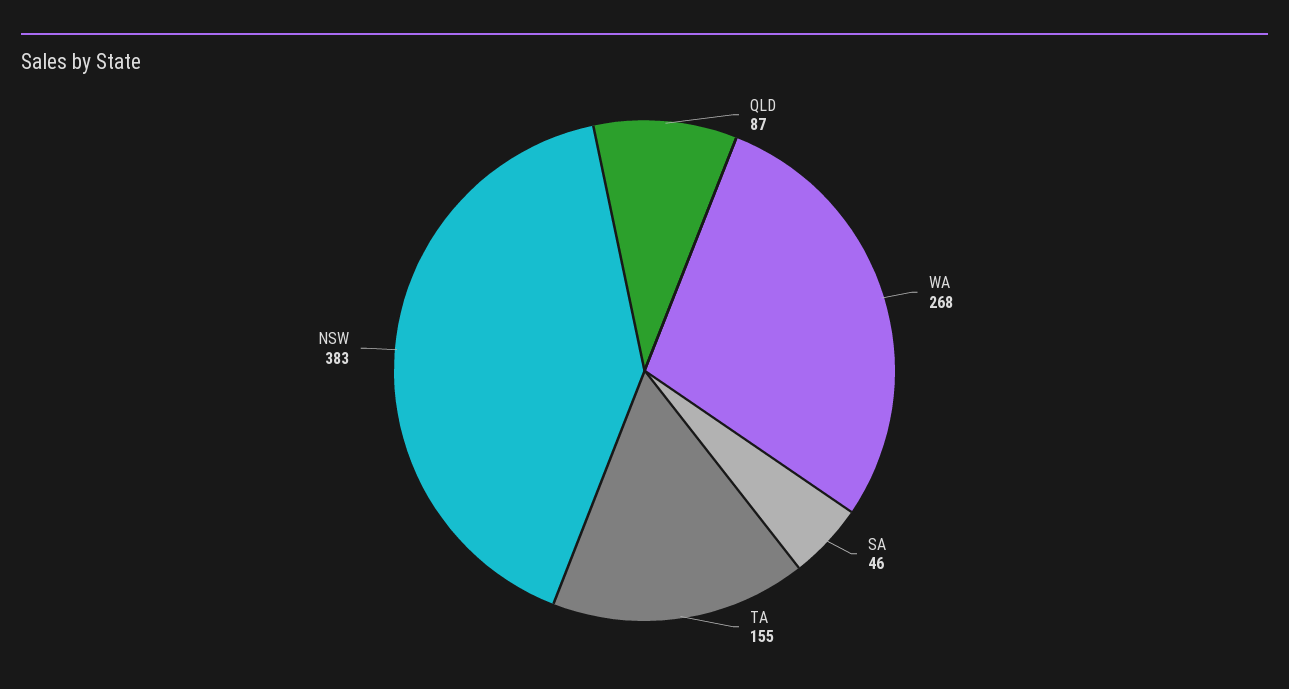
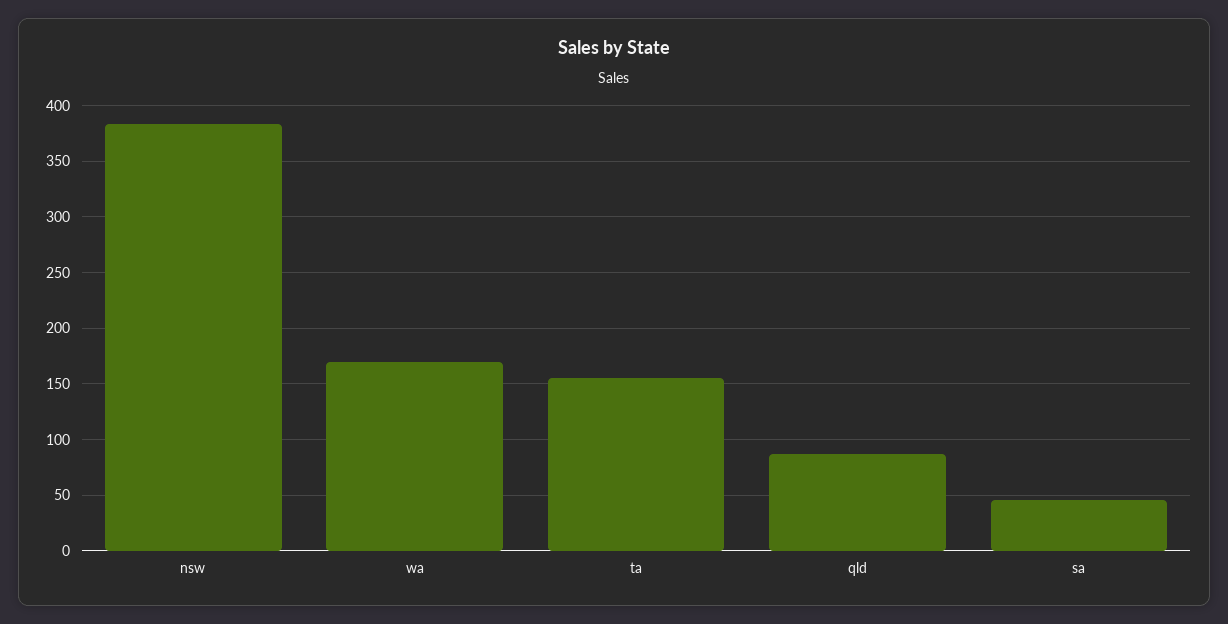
  {
    "QLD": 87,
-   "WA": 268,
+   "WA": 170,
    "SA": 46,
    "TA": 155,
    "NSW": 383
  }

